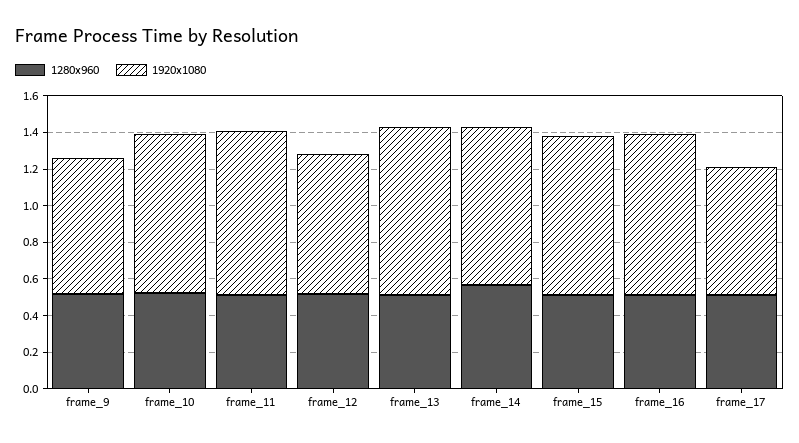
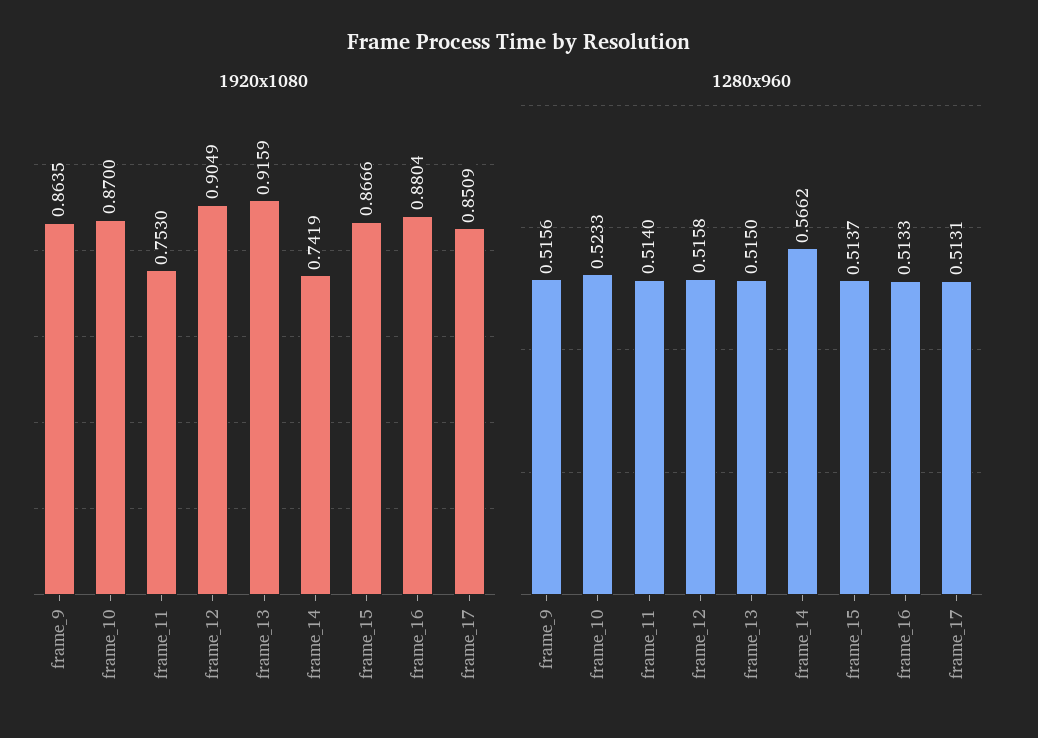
  {
    "1280x960": {
      "frame_9": 0.5156,
      "frame_10": 0.5233,
      "frame_11": 0.514,
      "frame_12": 0.5158,
      "frame_13": 0.515,
      "frame_14": 0.5662,
      "frame_15": 0.5137,
      "frame_16": 0.5133,
      "frame_17": 0.5131
    },
    "1920x1080": {
-     "frame_9": 0.75,
+     "frame_9": 0.8635,
      "frame_10": 0.87,
-     "frame_11": 0.9,
+     "frame_11": 0.753,
-     "frame_12": 0.75,
+     "frame_12": 0.9049,
      "frame_13": 0.9159,
-     "frame_14": 0.85,
+     "frame_14": 0.7419,
      "frame_15": 0.8666,
      "frame_16": 0.8804,
-     "frame_17": 0.7
+     "frame_17": 0.8509
    }
  }

